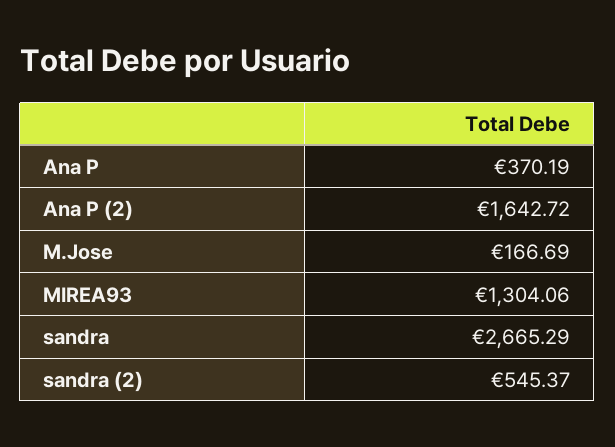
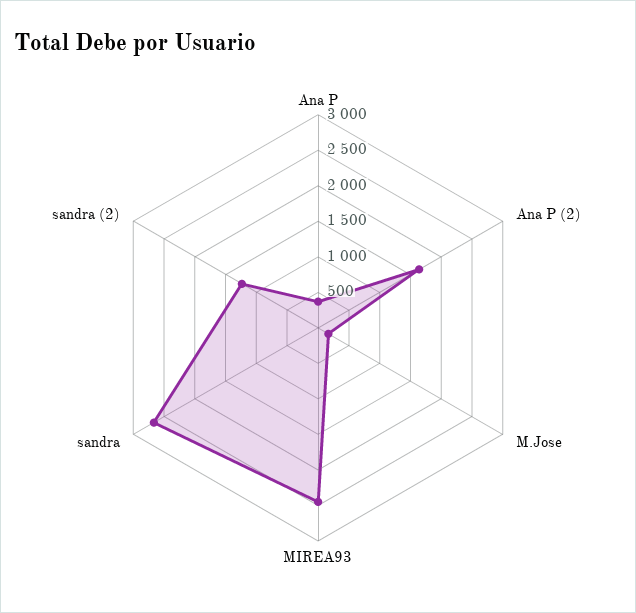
  {
    "Ana P": 370.19,
    "Ana P (2)": 1642.72,
    "M.Jose": 166.69,
-   "MIREA93": 1304.06,
+   "MIREA93": 2500,
    "sandra": 2665.29,
-   "sandra (2)": 545.37
+   "sandra (2)": 1250
  }

